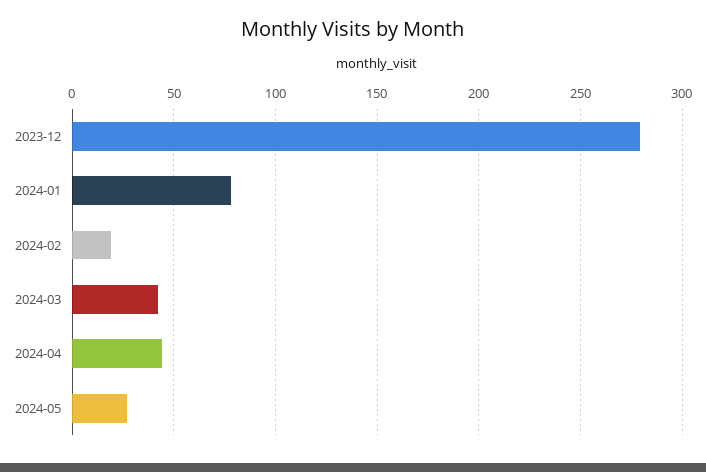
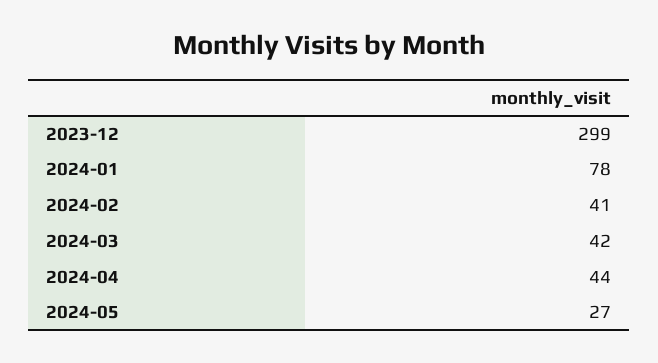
  {
-   "2023-12": 280,
+   "2023-12": 299,
    "2024-01": 78,
-   "2024-02": 20,
+   "2024-02": 41,
    "2024-03": 42,
    "2024-04": 44,
    "2024-05": 27
  }

